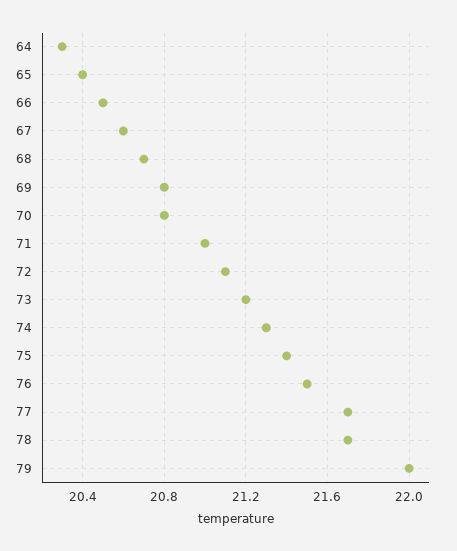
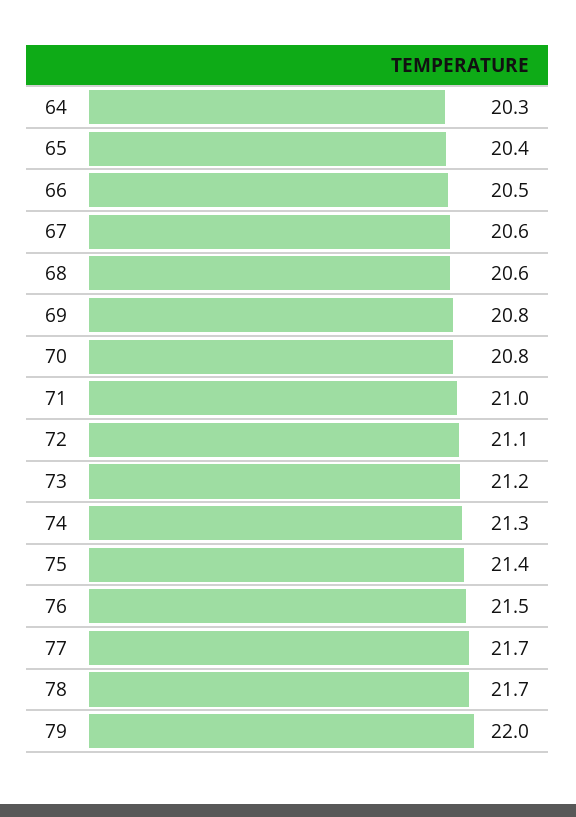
  {
    "64": 20.3,
    "65": 20.4,
    "66": 20.5,
    "67": 20.6,
-   "68": 20.7,
+   "68": 20.6,
    "69": 20.8,
    "70": 20.8,
    "71": 21,
    "72": 21.1,
    "73": 21.2,
    "74": 21.3,
    "75": 21.4,
    "76": 21.5,
    "77": 21.7,
    "78": 21.7,
    "79": 22
  }

